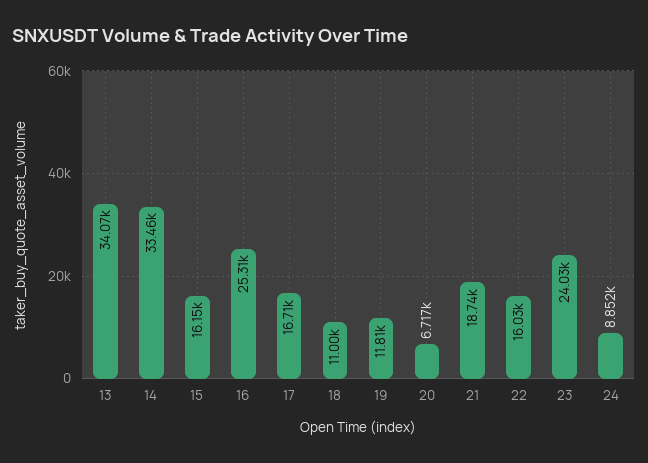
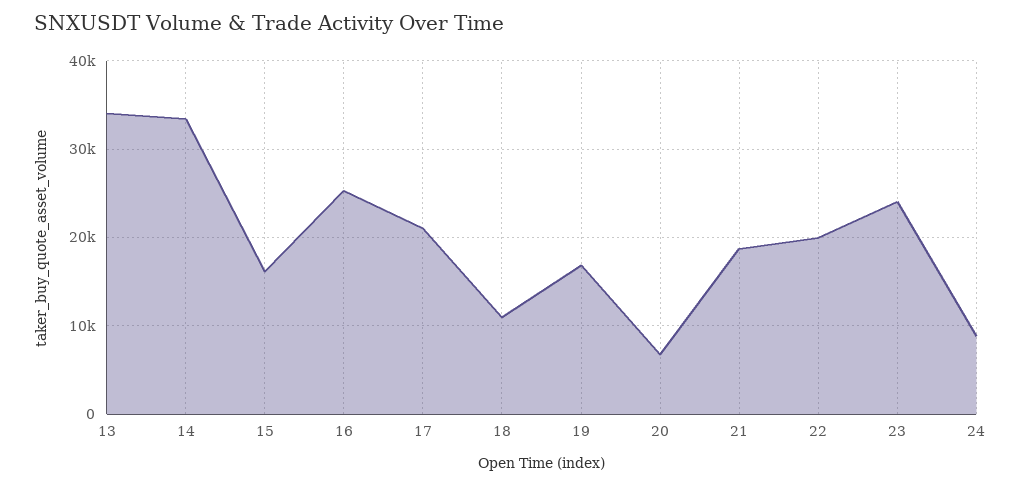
  {
    "13": 34070,
    "14": 33460,
    "15": 16150,
    "16": 25310,
-   "17": 16710,
+   "17": 21000,
    "18": 11000,
-   "19": 11810,
+   "19": 17000,
    "20": 6717,
    "21": 18740,
-   "22": 16030,
+   "22": 20000,
    "23": 24030,
    "24": 8852
  }

